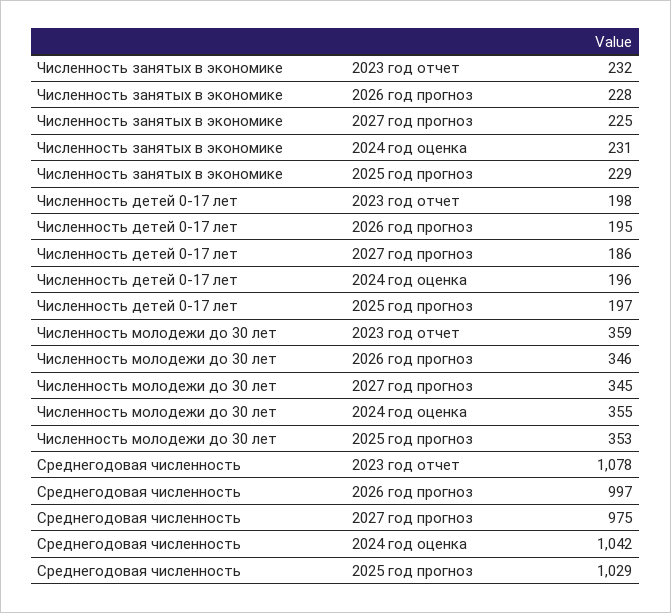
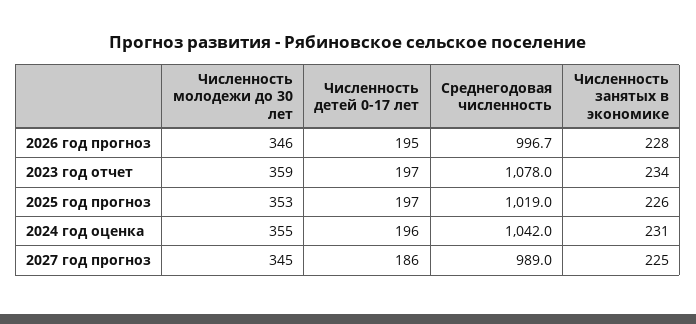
  {
    "Численность занятых в экономике": {
-     "2023 год отчет": 232,
+     "2023 год отчет": 234,
      "2026 год прогноз": 228,
      "2027 год прогноз": 225,
      "2024 год оценка": 231,
-     "2025 год прогноз": 229
+     "2025 год прогноз": 226
    },
    "Численность детей 0-17 лет": {
-     "2023 год отчет": 198,
+     "2023 год отчет": 197,
      "2026 год прогноз": 195,
      "2027 год прогноз": 186,
      "2024 год оценка": 196,
      "2025 год прогноз": 197
    },
    "Численность молодежи до 30 лет": {
      "2023 год отчет": 359,
      "2026 год прогноз": 346,
      "2027 год прогноз": 345,
      "2024 год оценка": 355,
      "2025 год прогноз": 353
    },
    "Среднегодовая численность": {
      "2023 год отчет": 1078,
      "2026 год прогноз": 996.7,
-     "2027 год прогноз": 975,
+     "2027 год прогноз": 989,
      "2024 год оценка": 1042,
-     "2025 год прогноз": 1029
+     "2025 год прогноз": 1019
    }
  }

